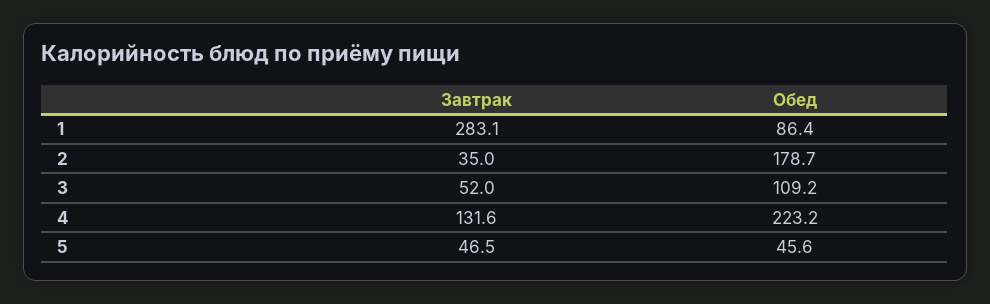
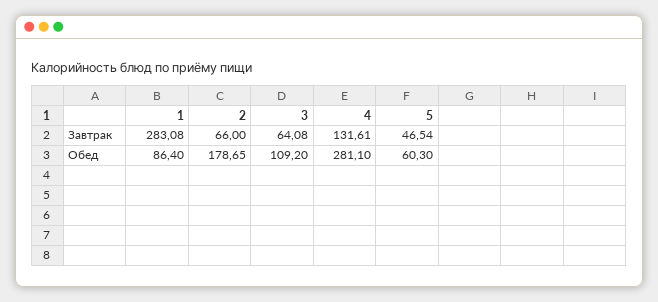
  {
    "Завтрак": {
      "1": 283.08,
-     "2": 35,
+     "2": 66,
-     "3": 52,
+     "3": 64.08,
      "4": 131.61,
      "5": 46.54
    },
    "Обед": {
      "1": 86.4,
      "2": 178.65,
      "3": 109.2,
-     "4": 223.2,
+     "4": 281.1,
-     "5": 45.6
+     "5": 60.3
    }
  }

